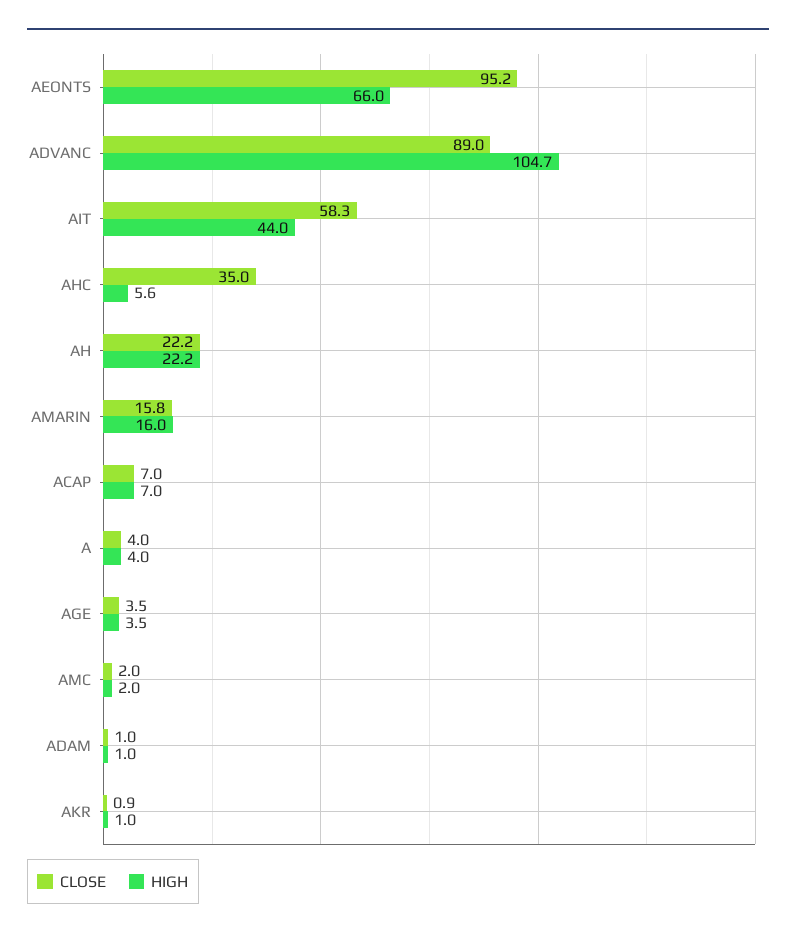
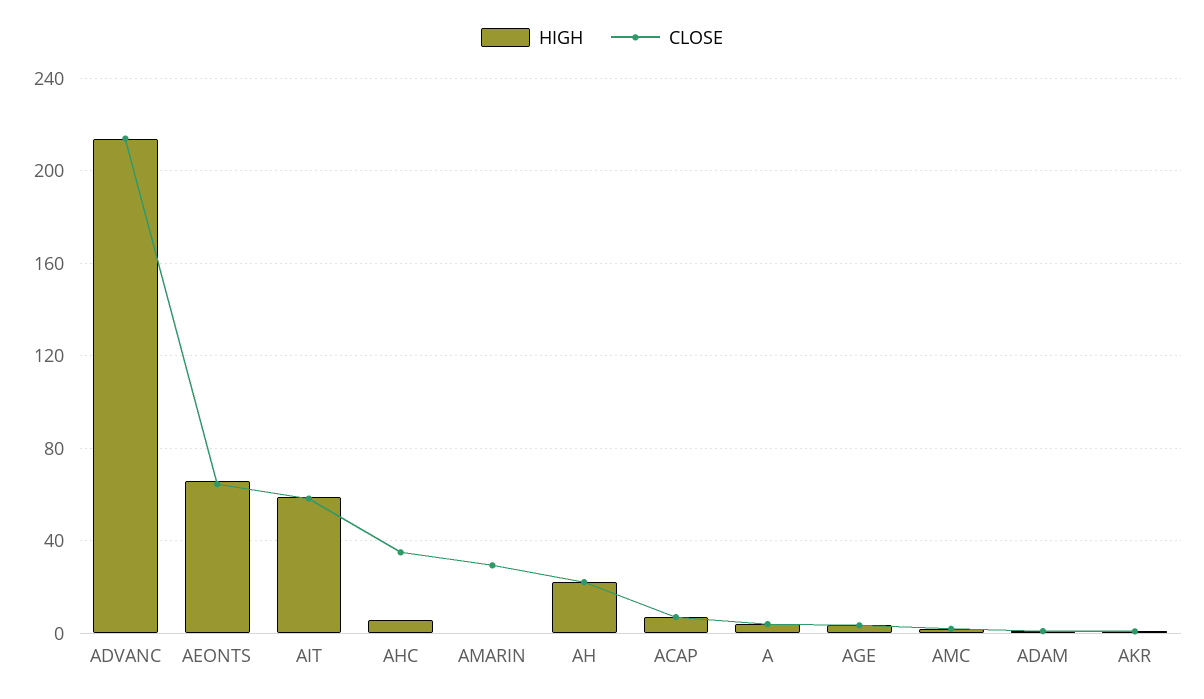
  {
    "CLOSE": {
-     "AEONTS": 95.2,
+     "AEONTS": 65,
-     "ADVANC": 89,
+     "ADVANC": 215,
      "AIT": 58.3,
      "AHC": 35,
      "AH": 22.2,
-     "AMARIN": 15.8,
+     "AMARIN": 30,
      "ACAP": 7,
      "A": 4,
      "AGE": 3.5,
      "AMC": 2,
      "ADAM": 1,
      "AKR": 0.9
    },
    "HIGH": {
      "AEONTS": 66,
-     "ADVANC": 104.7,
+     "ADVANC": 215,
-     "AIT": 44,
+     "AIT": 60,
      "AHC": 5.6,
      "AH": 22.2,
-     "AMARIN": 16,
+     "AMARIN": 0,
      "ACAP": 7,
      "A": 4,
      "AGE": 3.5,
      "AMC": 2,
      "ADAM": 1,
      "AKR": 1
    }
  }

